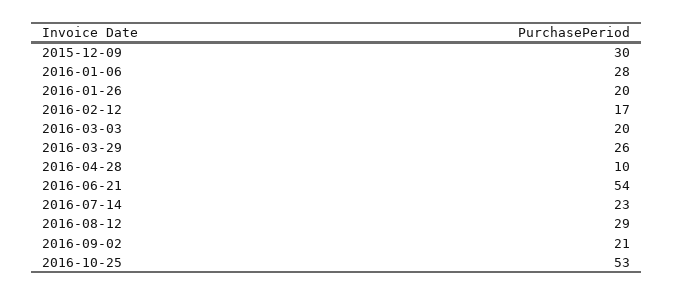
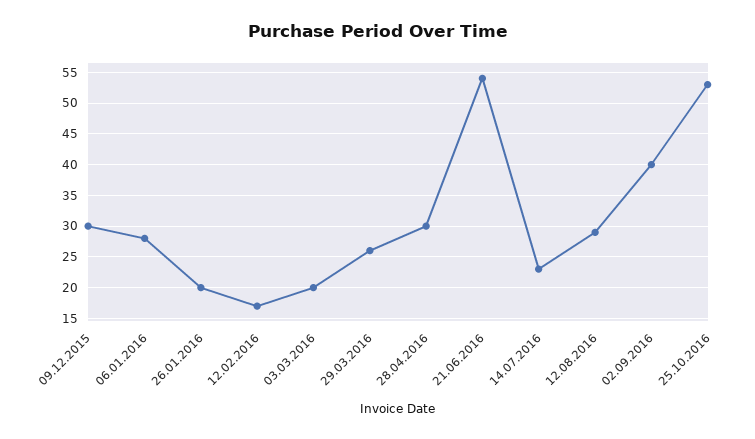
  {
    "2015-12-09": 30,
    "2016-01-06": 28,
    "2016-01-26": 20,
    "2016-02-12": 17,
    "2016-03-03": 20,
    "2016-03-29": 26,
-   "2016-04-28": 10,
+   "2016-04-28": 30,
    "2016-06-21": 54,
    "2016-07-14": 23,
    "2016-08-12": 29,
-   "2016-09-02": 21,
+   "2016-09-02": 40,
    "2016-10-25": 53
  }

